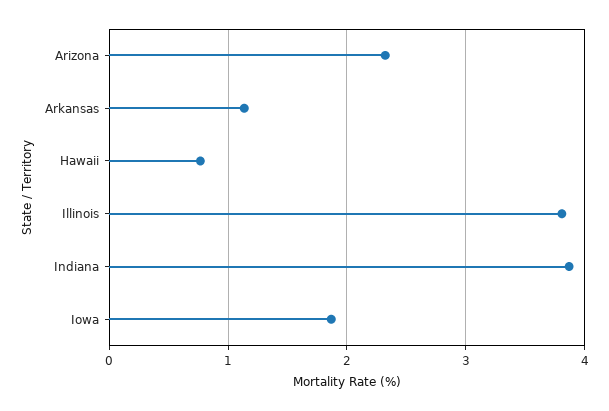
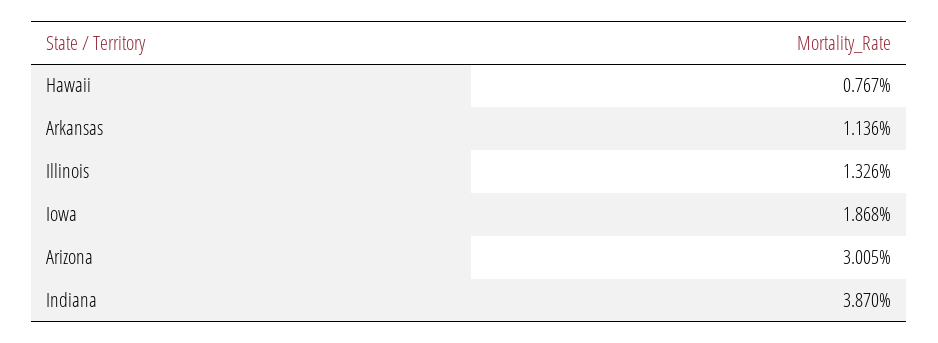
  {
-   "Arizona": 2.3,
+   "Arizona": 3.005,
    "Arkansas": 1.136,
    "Hawaii": 0.767,
-   "Illinois": 3.8,
+   "Illinois": 1.326,
    "Indiana": 3.87,
    "Iowa": 1.868
  }

